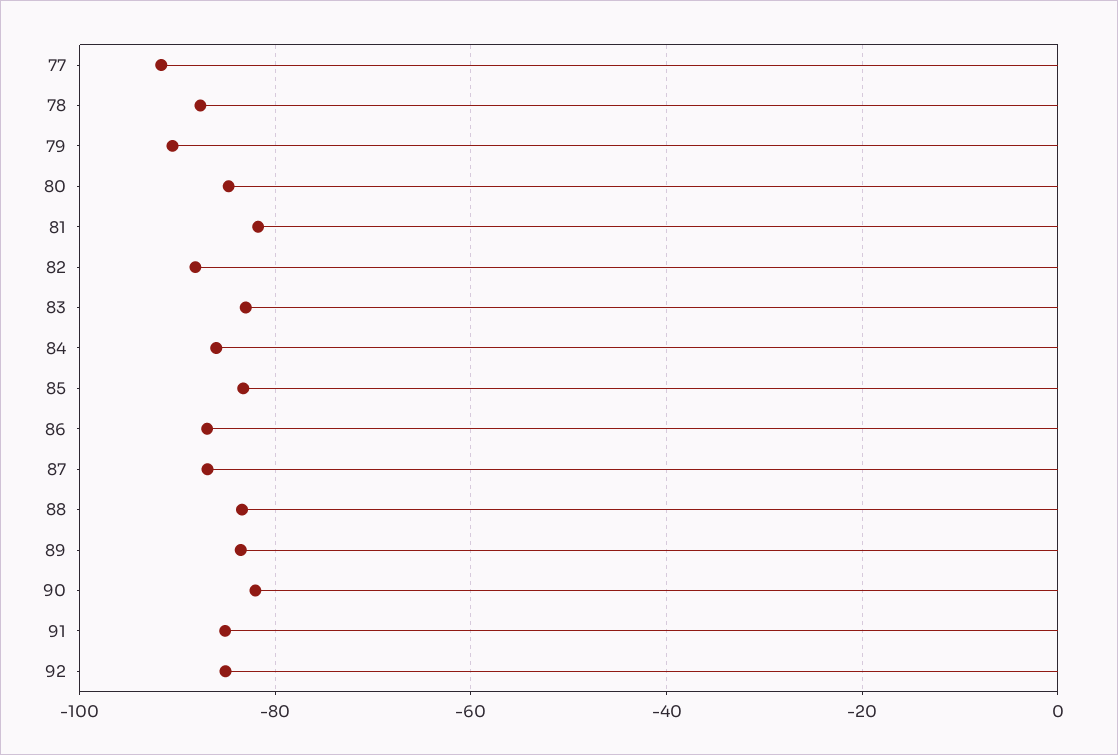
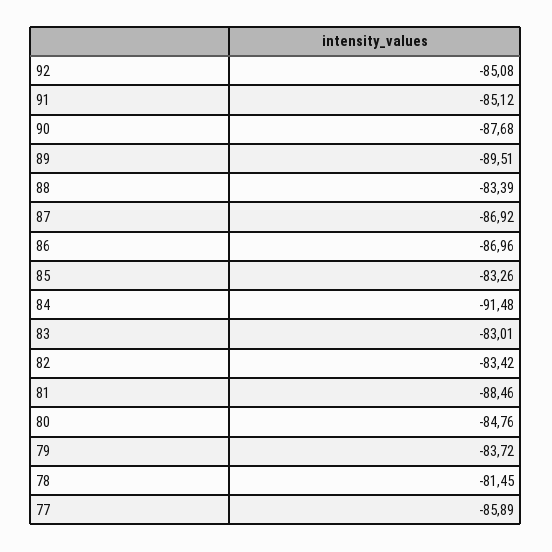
  {
-   "77": -92,
+   "77": -85.89,
-   "78": -88,
+   "78": -81.45,
-   "79": -90,
+   "79": -83.72,
    "80": -84.76,
-   "81": -82,
+   "81": -88.46,
-   "82": -88,
+   "82": -83.42,
    "83": -83.01,
-   "84": -86,
+   "84": -91.48,
    "85": -83.26,
    "86": -86.96,
    "87": -86.92,
    "88": -83.39,
-   "89": -84,
+   "89": -89.51,
-   "90": -82,
+   "90": -87.68,
    "91": -85.12,
    "92": -85.08
  }

